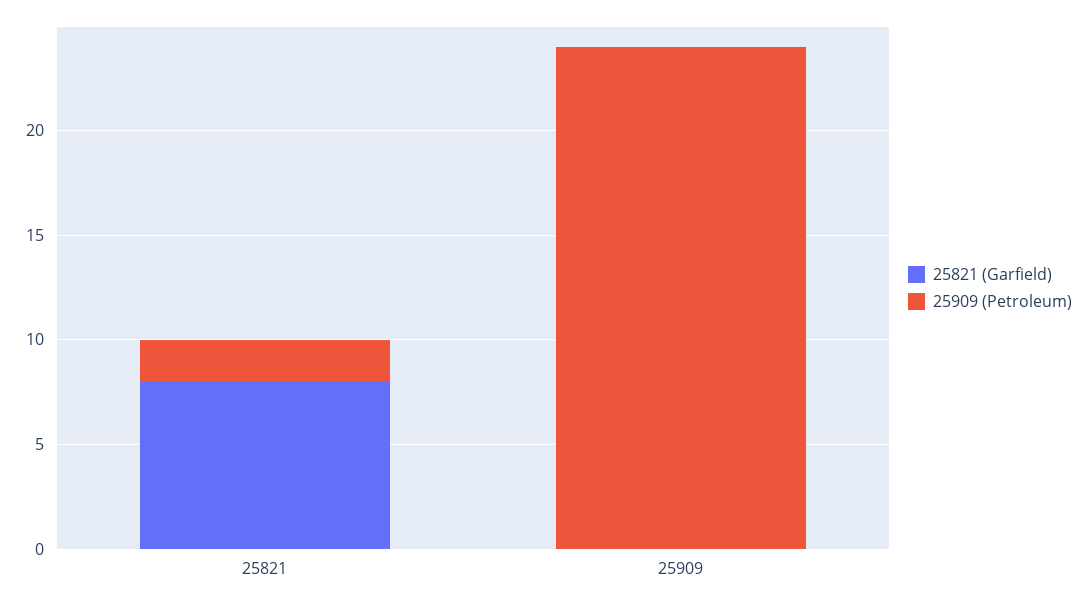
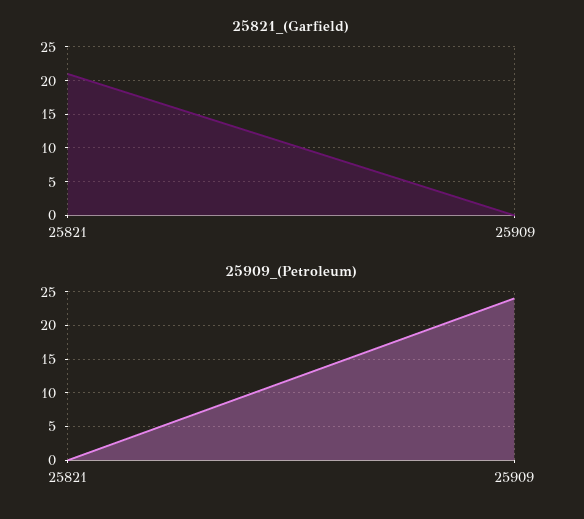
  {
    "25821 (Garfield)": {
-     "25821": 8,
+     "25821": 21,
      "25909": 0
    },
    "25909 (Petroleum)": {
-     "25821": 2,
+     "25821": 0,
      "25909": 24
    }
  }

